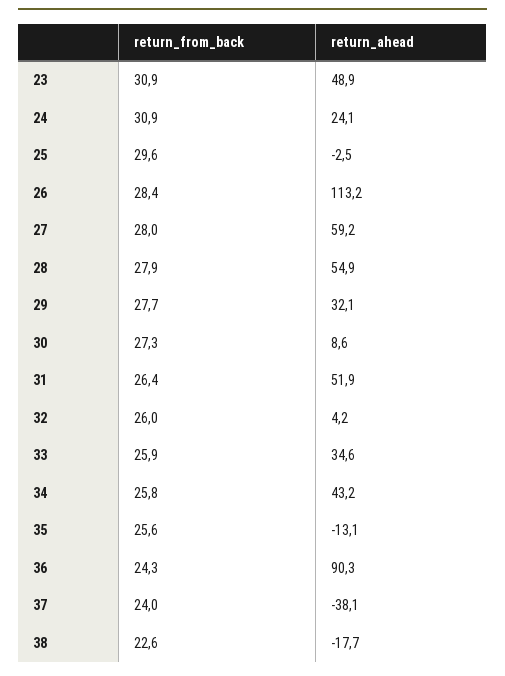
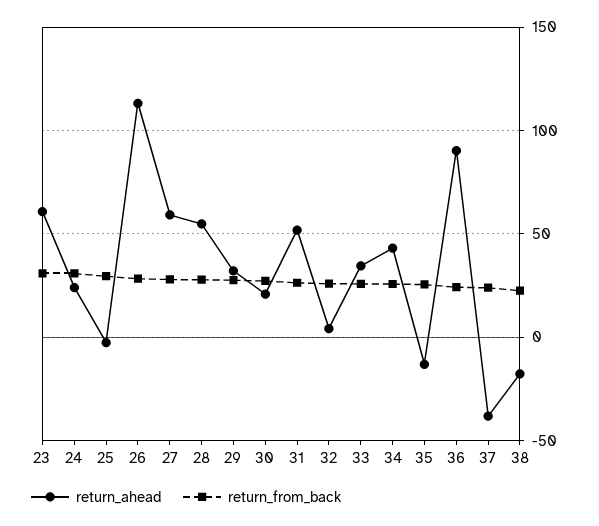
  {
    "return_from_back": {
      "23": 30.9,
      "24": 30.9,
      "25": 29.6,
      "26": 28.4,
      "27": 28,
      "28": 27.9,
      "29": 27.7,
      "30": 27.3,
      "31": 26.4,
      "32": 26,
      "33": 25.9,
      "34": 25.8,
      "35": 25.6,
      "36": 24.3,
      "37": 24,
      "38": 22.6
    },
    "return_ahead": {
-     "23": 48.9,
+     "23": 60,
      "24": 24.1,
      "25": -2.5,
      "26": 113.2,
      "27": 59.2,
      "28": 54.9,
      "29": 32.1,
-     "30": 8.6,
+     "30": 20,
      "31": 51.9,
      "32": 4.2,
      "33": 34.6,
      "34": 43.2,
      "35": -13.1,
      "36": 90.3,
      "37": -38.1,
      "38": -17.7
    }
  }

